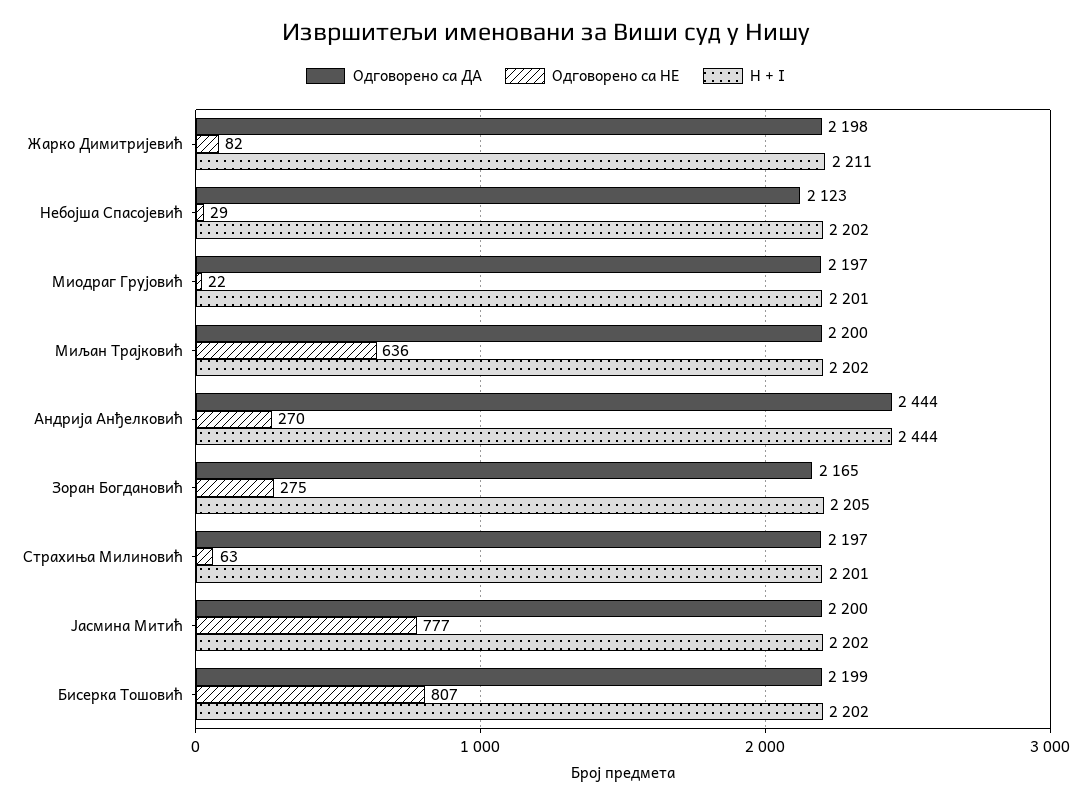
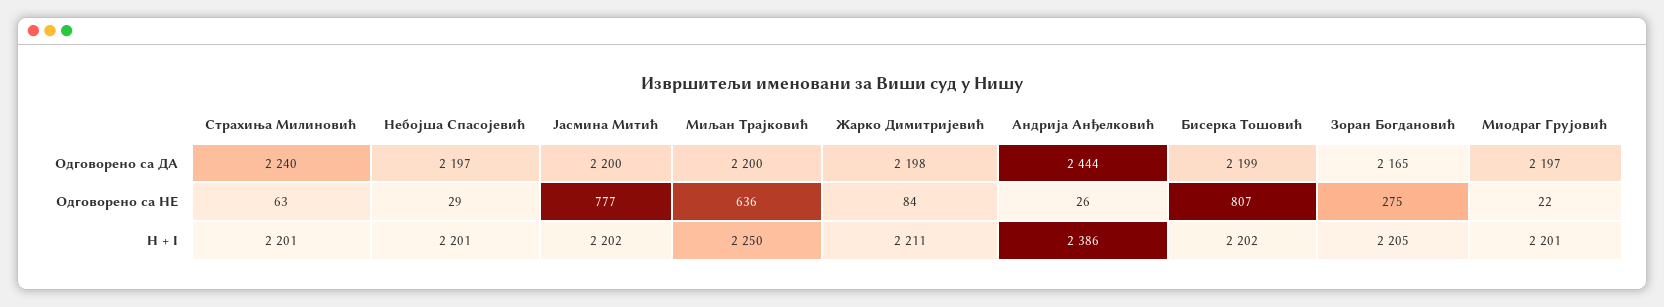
  {
    "Одговорено са ДА": {
      "Жарко Димитријевић": 2198,
-     "Небојша Спасојевић": 2123,
+     "Небојша Спасојевић": 2197,
      "Миодраг Грујовић": 2197,
      "Миљан Трајковић": 2200,
      "Андрија Анђелковић": 2444,
      "Зоран Богдановић": 2165,
-     "Страхиња Милиновић": 2197,
+     "Страхиња Милиновић": 2240,
      "Јасмина Митић": 2200,
      "Бисерка Тошовић": 2199
    },
    "Одговорено са НЕ": {
-     "Жарко Димитријевић": 82,
+     "Жарко Димитријевић": 84,
      "Небојша Спасојевић": 29,
      "Миодраг Грујовић": 22,
      "Миљан Трајковић": 636,
-     "Андрија Анђелковић": 270,
+     "Андрија Анђелковић": 26,
      "Зоран Богдановић": 275,
      "Страхиња Милиновић": 63,
      "Јасмина Митић": 777,
      "Бисерка Тошовић": 807
    },
    "H + I": {
      "Жарко Димитријевић": 2211,
-     "Небојша Спасојевић": 2202,
+     "Небојша Спасојевић": 2201,
      "Миодраг Грујовић": 2201,
-     "Миљан Трајковић": 2202,
+     "Миљан Трајковић": 2250,
-     "Андрија Анђелковић": 2444,
+     "Андрија Анђелковић": 2386,
      "Зоран Богдановић": 2205,
      "Страхиња Милиновић": 2201,
      "Јасмина Митић": 2202,
      "Бисерка Тошовић": 2202
    }
  }

